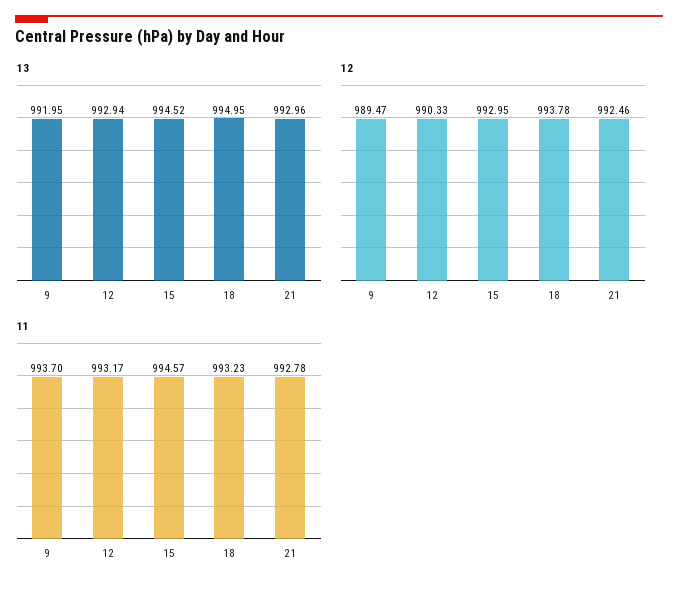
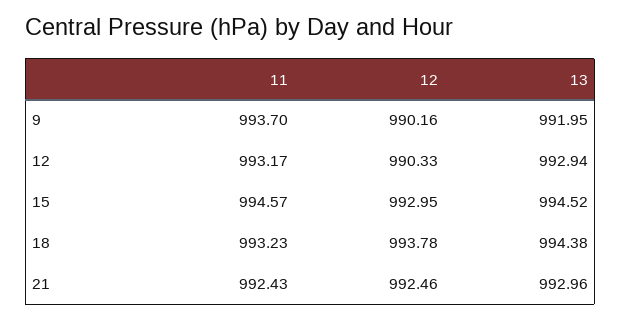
  {
    "13": {
      "9": 991.95,
      "12": 992.94,
      "15": 994.52,
-     "18": 994.95,
+     "18": 994.38,
      "21": 992.96
    },
    "12": {
-     "9": 989.47,
+     "9": 990.16,
      "12": 990.33,
      "15": 992.95,
      "18": 993.78,
      "21": 992.46
    },
    "11": {
      "9": 993.7,
      "12": 993.17,
      "15": 994.57,
      "18": 993.23,
-     "21": 992.78
+     "21": 992.43
    }
  }

